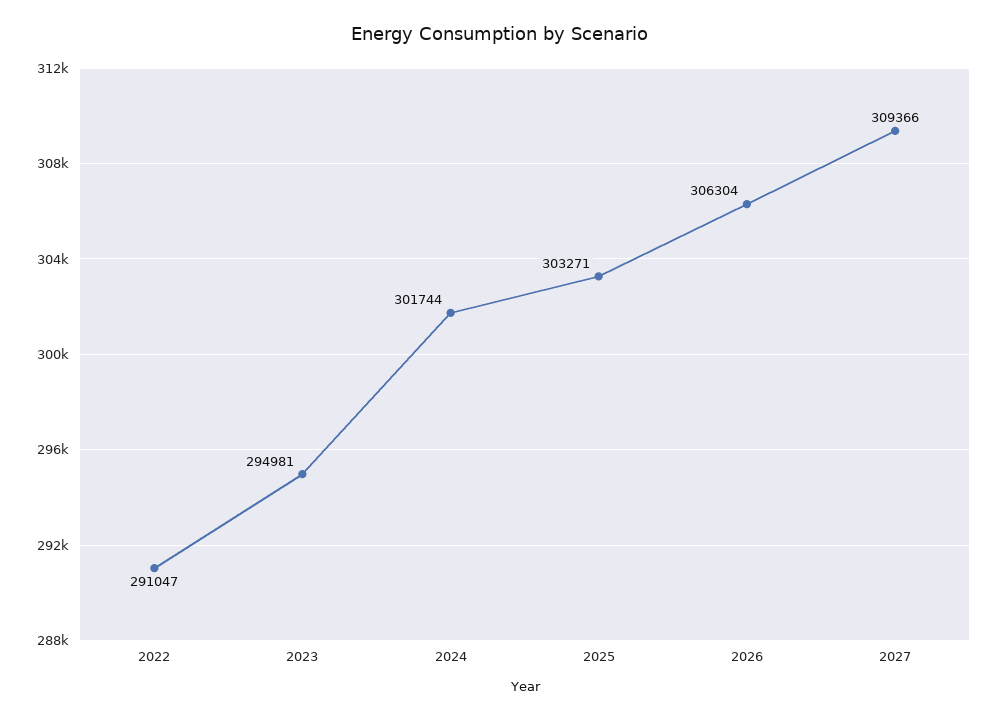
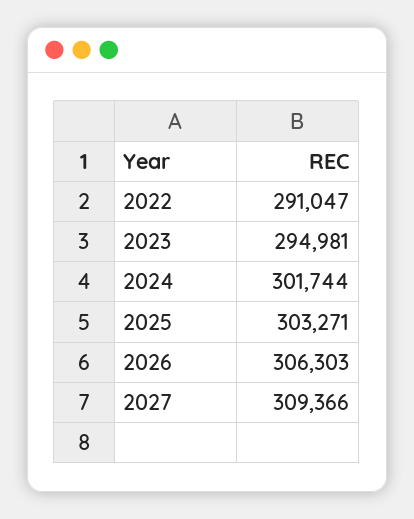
  {
    "2022": 291047,
    "2023": 294981,
    "2024": 301744,
    "2025": 303271,
-   "2026": 306304,
+   "2026": 306303,
    "2027": 309366
  }

